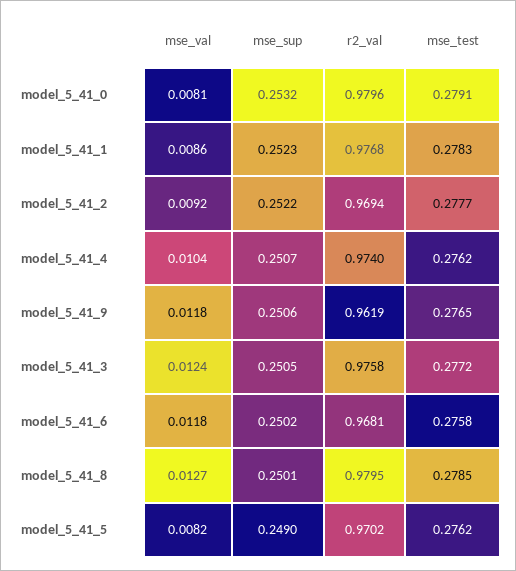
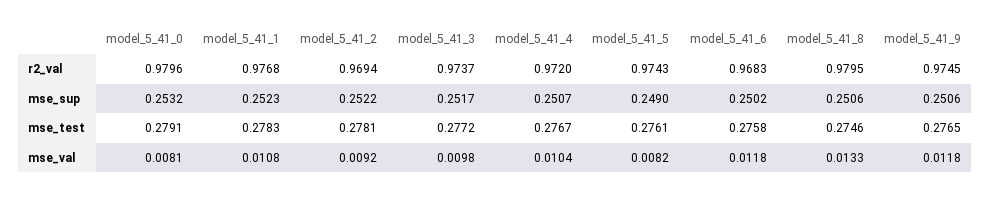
  {
    "mse_val": {
      "model_5_41_0": 0.0081,
-     "model_5_41_1": 0.0086,
+     "model_5_41_1": 0.0108,
      "model_5_41_2": 0.0092,
      "model_5_41_4": 0.0104,
      "model_5_41_9": 0.0118,
-     "model_5_41_3": 0.0124,
+     "model_5_41_3": 0.0098,
      "model_5_41_6": 0.0118,
-     "model_5_41_8": 0.0127,
+     "model_5_41_8": 0.0133,
      "model_5_41_5": 0.0082
    },
    "mse_sup": {
      "model_5_41_0": 0.2532,
      "model_5_41_1": 0.2523,
      "model_5_41_2": 0.2522,
      "model_5_41_4": 0.2507,
      "model_5_41_9": 0.2506,
-     "model_5_41_3": 0.2505,
+     "model_5_41_3": 0.2517,
      "model_5_41_6": 0.2502,
-     "model_5_41_8": 0.2501,
+     "model_5_41_8": 0.2506,
      "model_5_41_5": 0.249
    },
    "r2_val": {
      "model_5_41_0": 0.9796,
      "model_5_41_1": 0.9768,
      "model_5_41_2": 0.9694,
-     "model_5_41_4": 0.974,
+     "model_5_41_4": 0.972,
-     "model_5_41_9": 0.9619,
+     "model_5_41_9": 0.9745,
-     "model_5_41_3": 0.9758,
+     "model_5_41_3": 0.9737,
-     "model_5_41_6": 0.9681,
+     "model_5_41_6": 0.9683,
      "model_5_41_8": 0.9795,
-     "model_5_41_5": 0.9702
+     "model_5_41_5": 0.9743
    },
    "mse_test": {
      "model_5_41_0": 0.2791,
      "model_5_41_1": 0.2783,
-     "model_5_41_2": 0.2777,
+     "model_5_41_2": 0.2781,
-     "model_5_41_4": 0.2762,
+     "model_5_41_4": 0.2767,
      "model_5_41_9": 0.2765,
      "model_5_41_3": 0.2772,
      "model_5_41_6": 0.2758,
-     "model_5_41_8": 0.2785,
+     "model_5_41_8": 0.2746,
-     "model_5_41_5": 0.2762
+     "model_5_41_5": 0.2761
    }
  }

